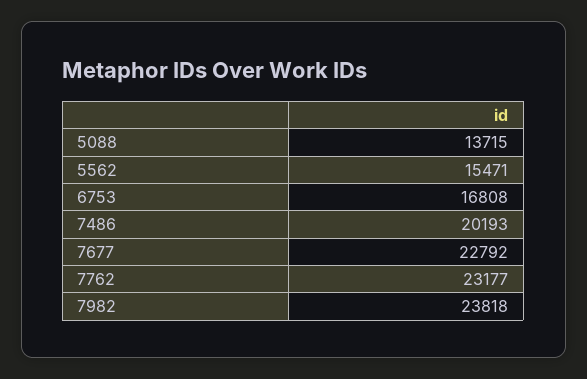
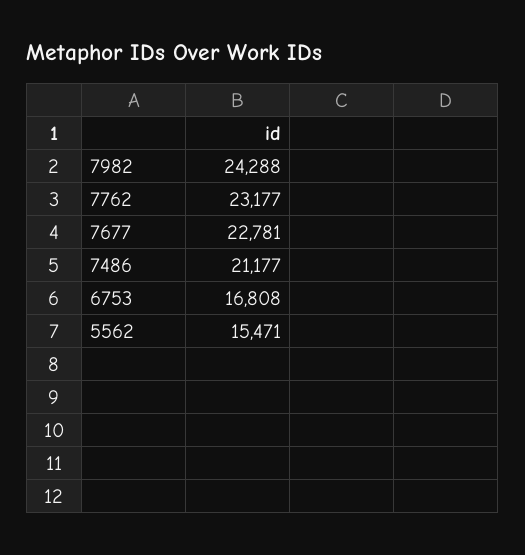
  {
-   "5088": 13715,
    "5562": 15471,
    "6753": 16808,
-   "7486": 20193,
+   "7486": 21177,
-   "7677": 22792,
+   "7677": 22781,
    "7762": 23177,
-   "7982": 23818
+   "7982": 24288
  }

